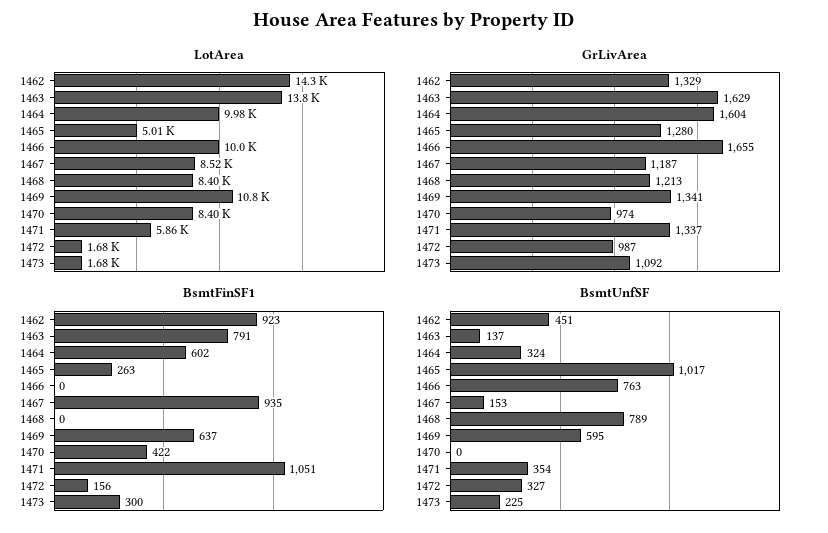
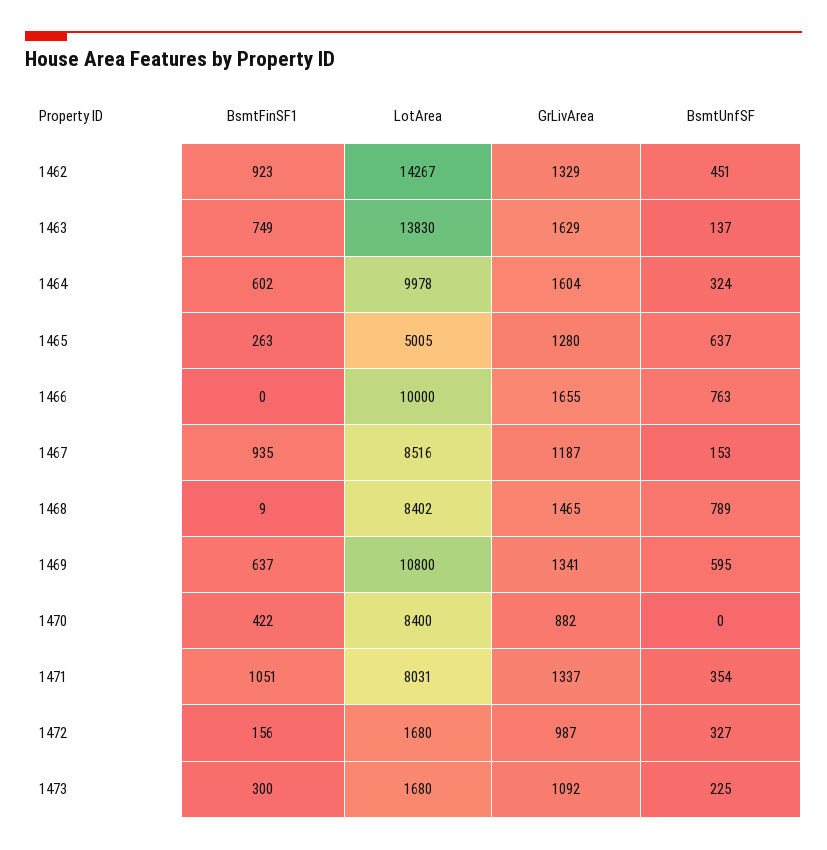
  {
    "LotArea": {
      "1462": 14267,
      "1463": 13830,
      "1464": 9978,
      "1465": 5005,
      "1466": 10000,
      "1467": 8516,
      "1468": 8402,
      "1469": 10800,
      "1470": 8400,
-     "1471": 5860,
+     "1471": 8031,
      "1472": 1680,
      "1473": 1680
    },
    "GrLivArea": {
      "1462": 1329,
      "1463": 1629,
      "1464": 1604,
      "1465": 1280,
      "1466": 1655,
      "1467": 1187,
-     "1468": 1213,
+     "1468": 1465,
      "1469": 1341,
-     "1470": 974,
+     "1470": 882,
      "1471": 1337,
      "1472": 987,
      "1473": 1092
    },
    "BsmtFinSF1": {
      "1462": 923,
-     "1463": 791,
+     "1463": 749,
      "1464": 602,
      "1465": 263,
      "1466": 0,
      "1467": 935,
-     "1468": 0,
+     "1468": 9,
      "1469": 637,
      "1470": 422,
      "1471": 1051,
      "1472": 156,
      "1473": 300
    },
    "BsmtUnfSF": {
      "1462": 451,
      "1463": 137,
      "1464": 324,
-     "1465": 1017,
+     "1465": 637,
      "1466": 763,
      "1467": 153,
      "1468": 789,
      "1469": 595,
      "1470": 0,
      "1471": 354,
      "1472": 327,
      "1473": 225
    }
  }

